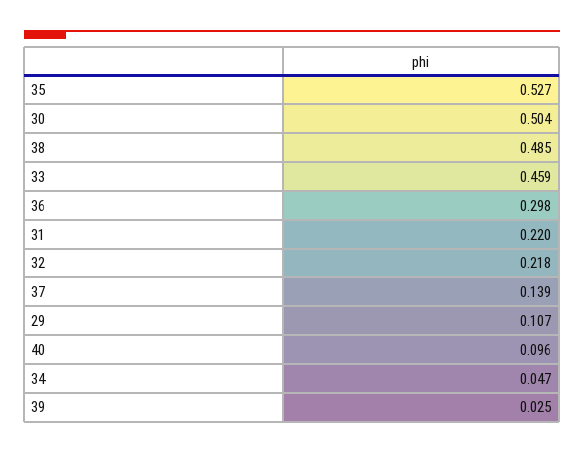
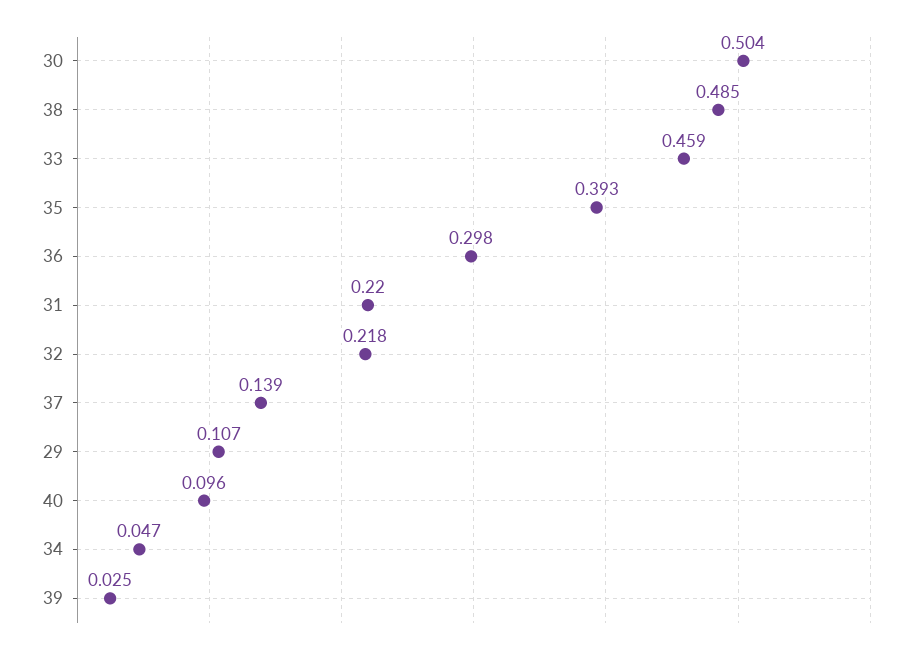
  {
-   "35": 0.527,
+   "35": 0.393,
    "30": 0.504,
    "38": 0.485,
    "33": 0.459,
    "36": 0.298,
    "31": 0.22,
    "32": 0.218,
    "37": 0.139,
    "29": 0.107,
    "40": 0.096,
    "34": 0.047,
    "39": 0.025
  }

